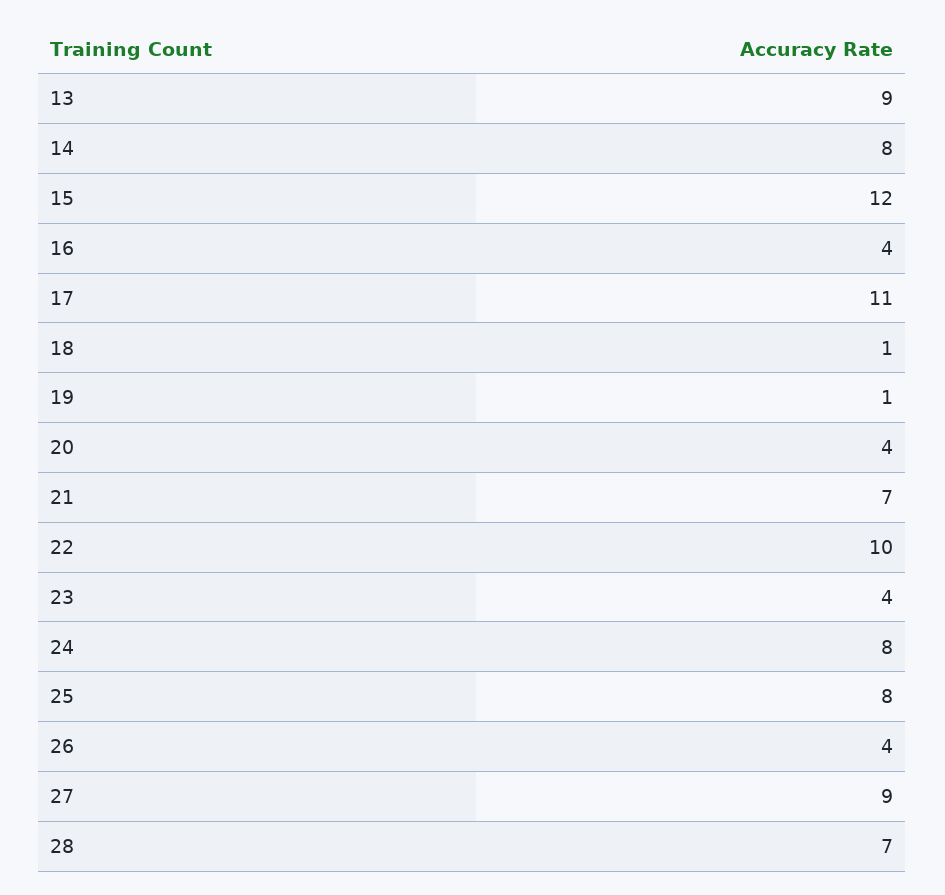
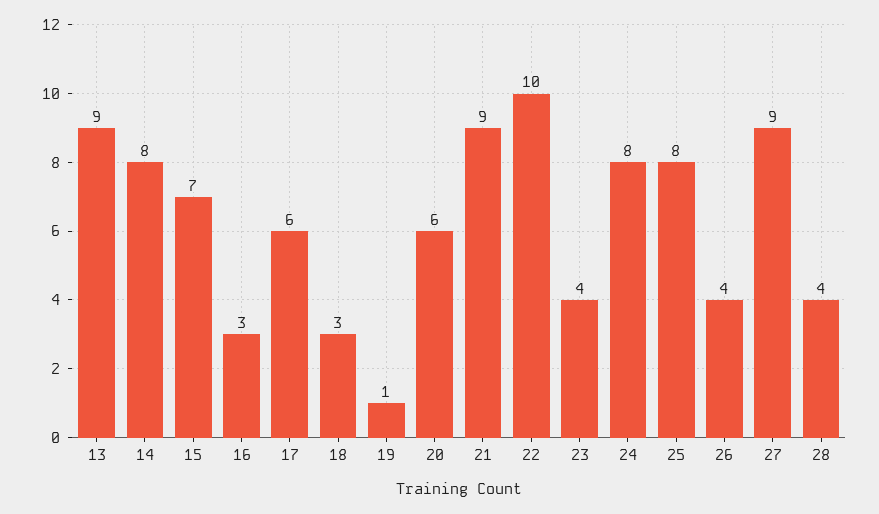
  {
    "13": 9,
    "14": 8,
-   "15": 12,
+   "15": 7,
-   "16": 4,
+   "16": 3,
-   "17": 11,
+   "17": 6,
-   "18": 1,
+   "18": 3,
    "19": 1,
-   "20": 4,
+   "20": 6,
-   "21": 7,
+   "21": 9,
    "22": 10,
    "23": 4,
    "24": 8,
    "25": 8,
    "26": 4,
    "27": 9,
-   "28": 7
+   "28": 4
  }

